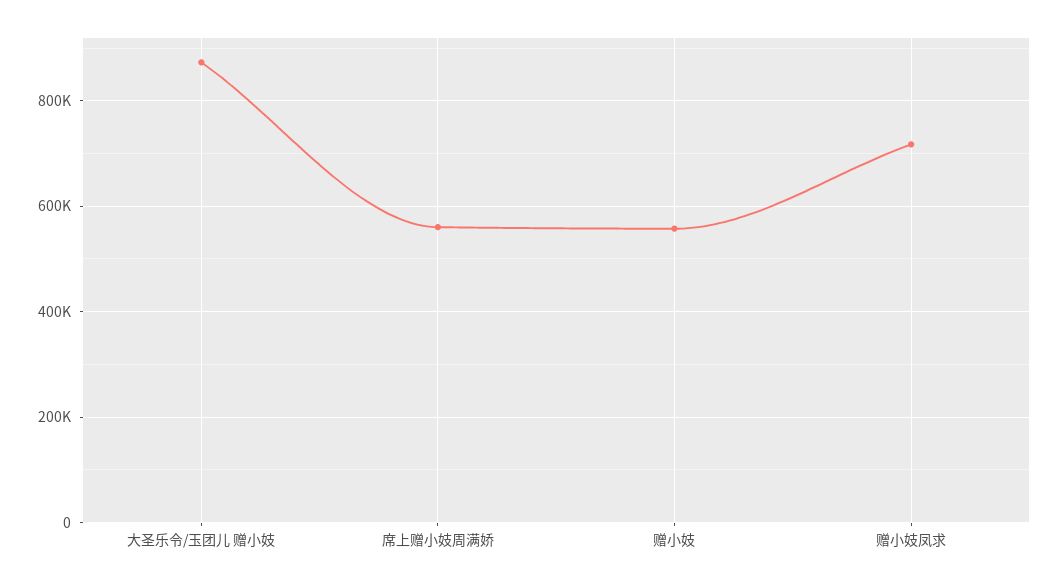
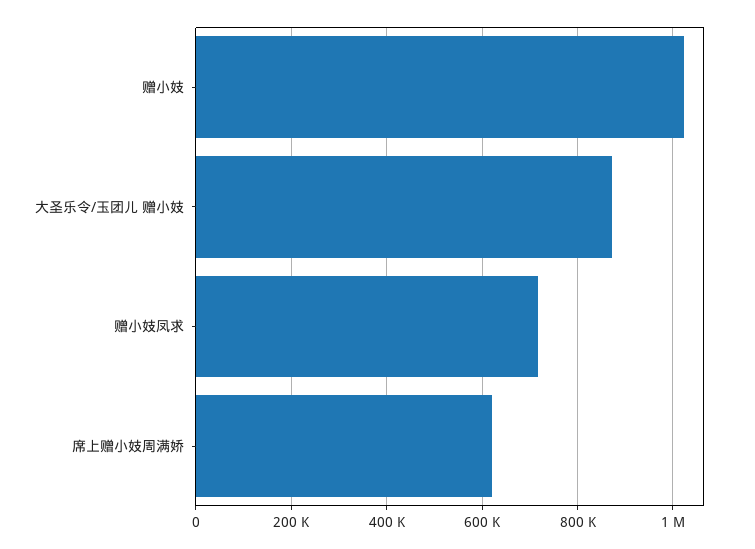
  {
    "大圣乐令/玉团儿 赠小妓": 880000,
-   "席上赠小妓周满娇": 560000,
+   "席上赠小妓周满娇": 620000,
-   "赠小妓": 560000,
+   "赠小妓": 1020000,
    "赠小妓凤求": 720000
  }

